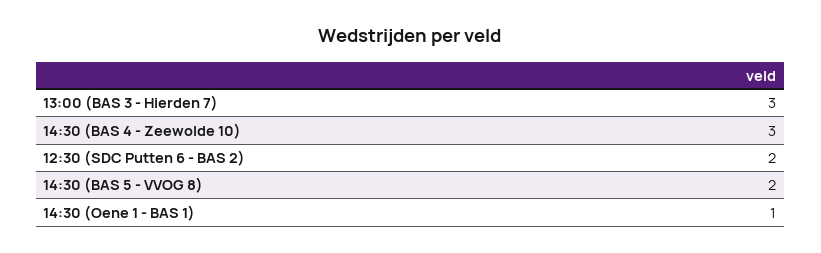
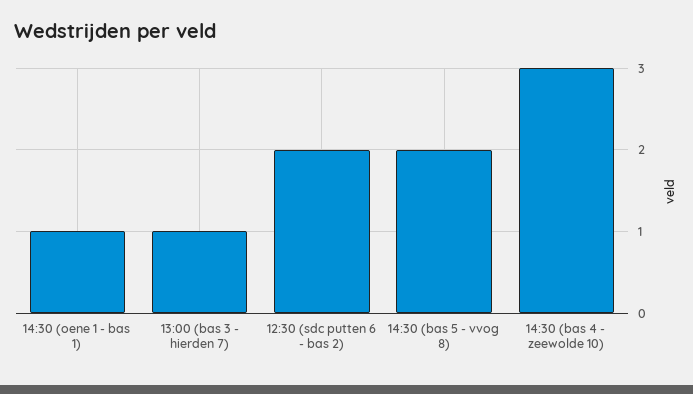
  {
-   "13:00 (BAS 3 - Hierden 7)": 3,
+   "13:00 (BAS 3 - Hierden 7)": 1,
    "14:30 (BAS 4 - Zeewolde 10)": 3,
    "12:30 (SDC Putten 6 - BAS 2)": 2,
    "14:30 (BAS 5 - VVOG 8)": 2,
    "14:30 (Oene 1 - BAS 1)": 1
  }

